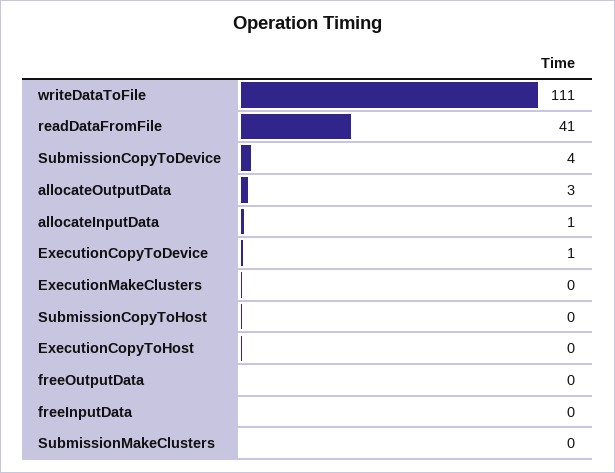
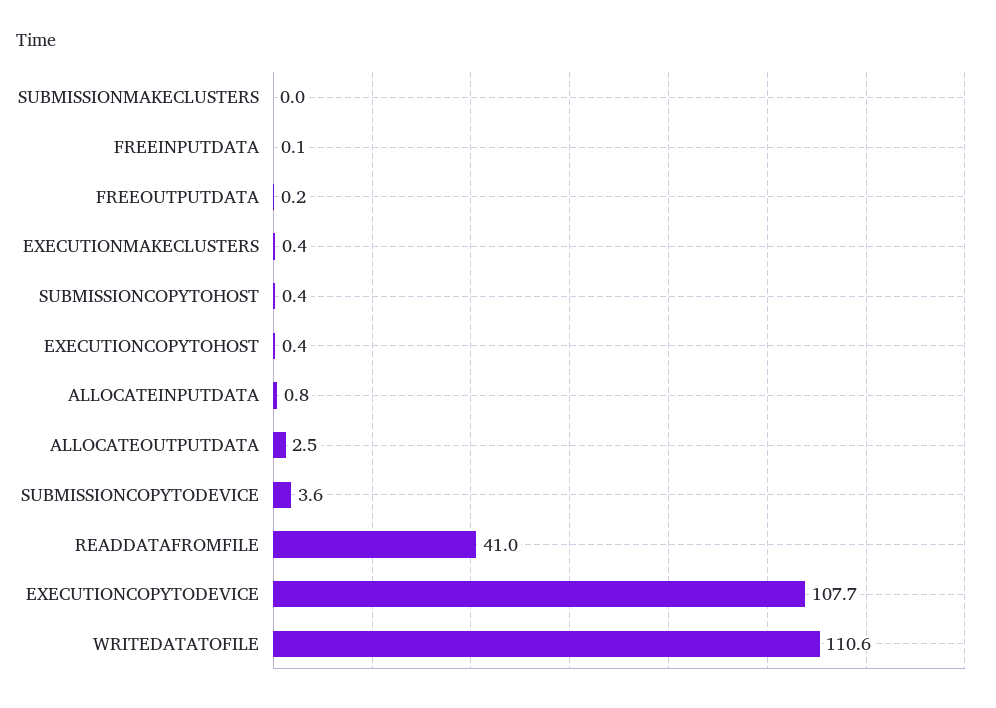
  {
    "writeDataToFile": 110.6,
    "readDataFromFile": 41,
    "SubmissionCopyToDevice": 3.6,
    "allocateOutputData": 2.5,
    "allocateInputData": 0.8,
-   "ExecutionCopyToDevice": 1,
+   "ExecutionCopyToDevice": 107.7,
    "ExecutionMakeClusters": 0.4,
    "SubmissionCopyToHost": 0.4,
    "ExecutionCopyToHost": 0.4,
    "freeOutputData": 0.2,
    "freeInputData": 0.1,
    "SubmissionMakeClusters": 0
  }

